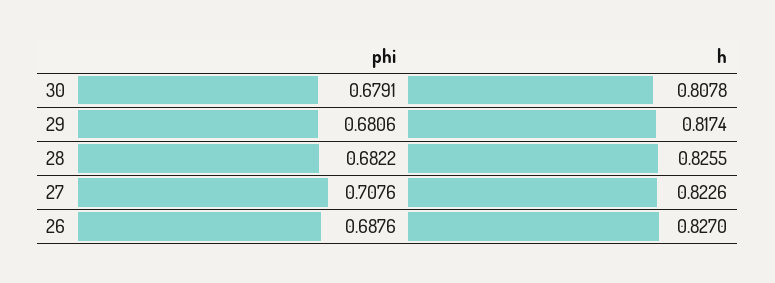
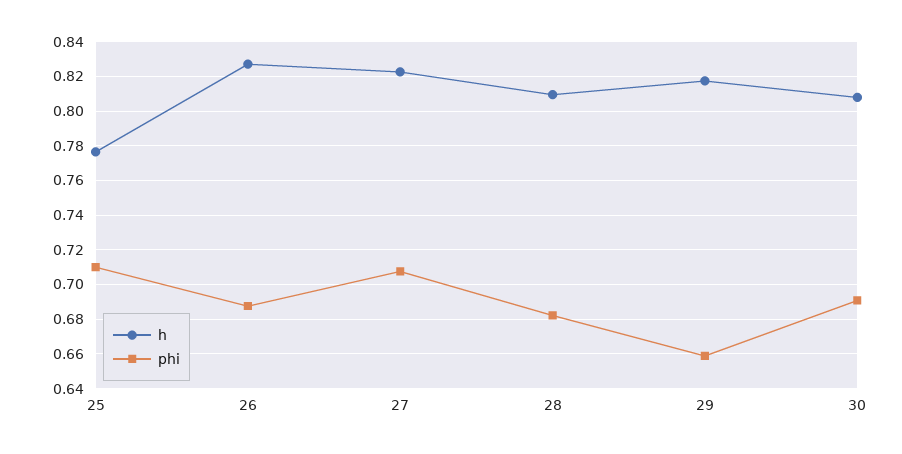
  {
    "phi": {
-     "30": 0.6791,
+     "30": 0.69,
-     "29": 0.6806,
+     "29": 0.66,
      "28": 0.6822,
      "27": 0.7076,
-     "26": 0.6876
+     "26": 0.6876,
+     "25": 0.71
    },
    "h": {
      "30": 0.8078,
      "29": 0.8174,
-     "28": 0.8255,
+     "28": 0.81,
      "27": 0.8226,
-     "26": 0.827
+     "26": 0.827,
+     "25": 0.775
    }
  }

